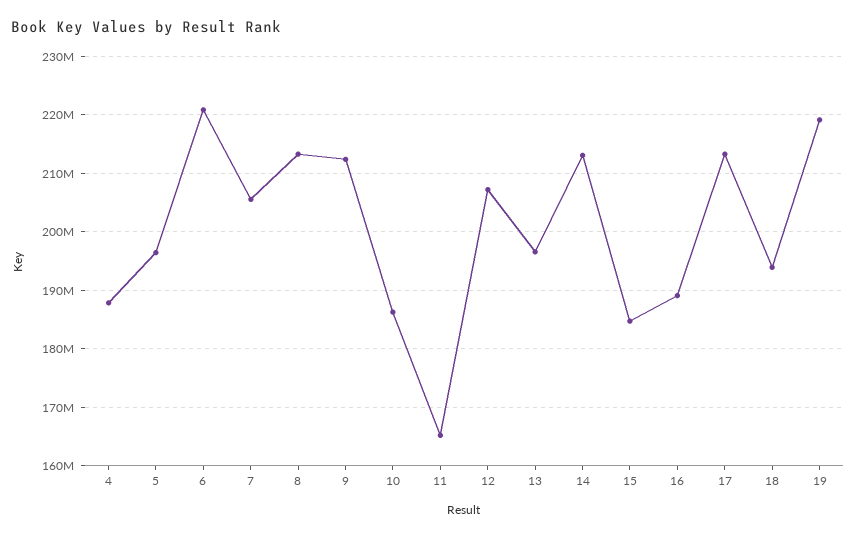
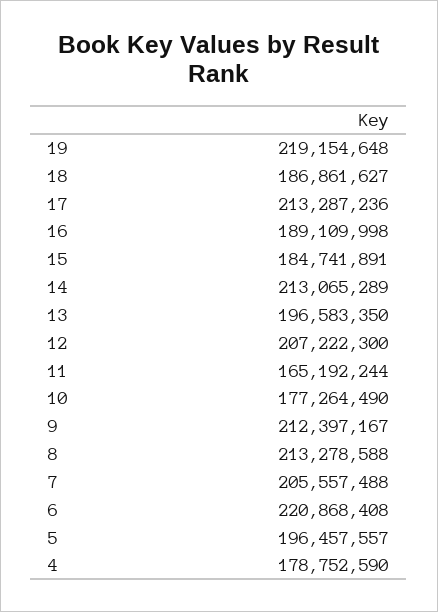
  {
-   "4": 188000000,
+   "4": 178752590,
    "5": 196457557,
    "6": 220868408,
    "7": 205557488,
    "8": 213278588,
    "9": 212397167,
-   "10": 186000000,
+   "10": 177264490,
    "11": 165192244,
    "12": 207222300,
    "13": 196583350,
    "14": 213065289,
    "15": 184741891,
    "16": 189109998,
    "17": 213287236,
-   "18": 194000000,
+   "18": 186861627,
    "19": 219154648
  }

